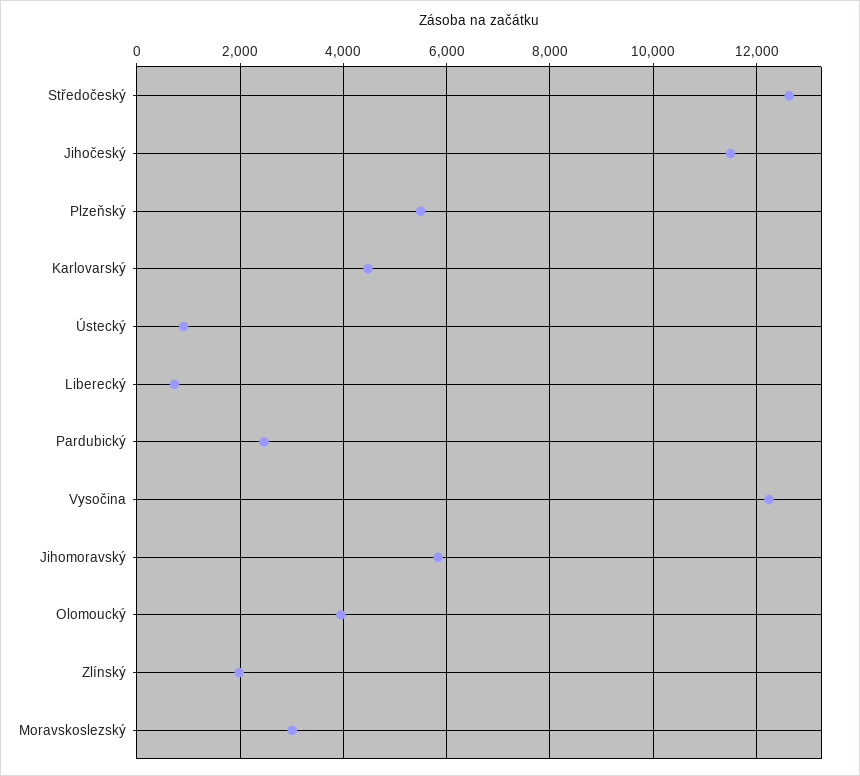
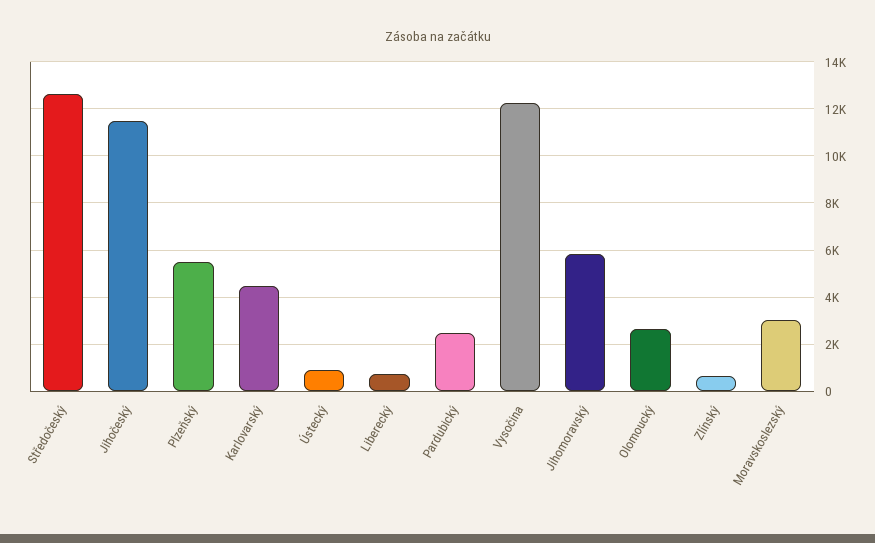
  {
    "Středočeský": 12600,
    "Jihočeský": 11400,
    "Plzeňský": 5600,
    "Karlovarský": 4400,
    "Ústecký": 1000,
    "Liberecký": 800,
    "Pardubický": 2400,
    "Vysočina": 12200,
    "Jihomoravský": 5800,
-   "Olomoucký": 4000,
+   "Olomoucký": 2500,
-   "Zlínský": 2000,
+   "Zlínský": 500,
    "Moravskoslezský": 3000
  }

